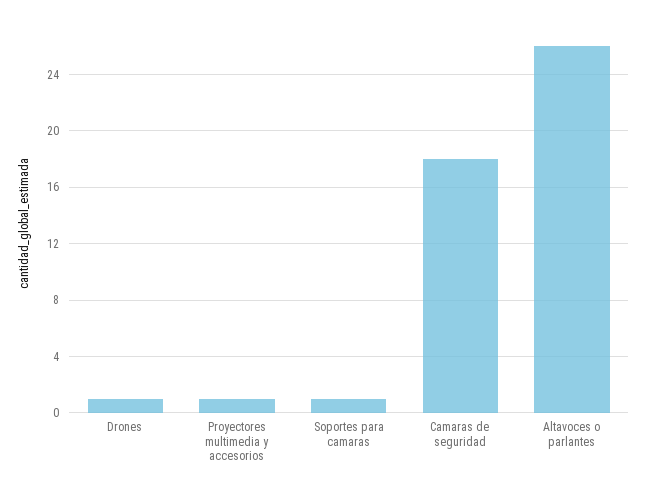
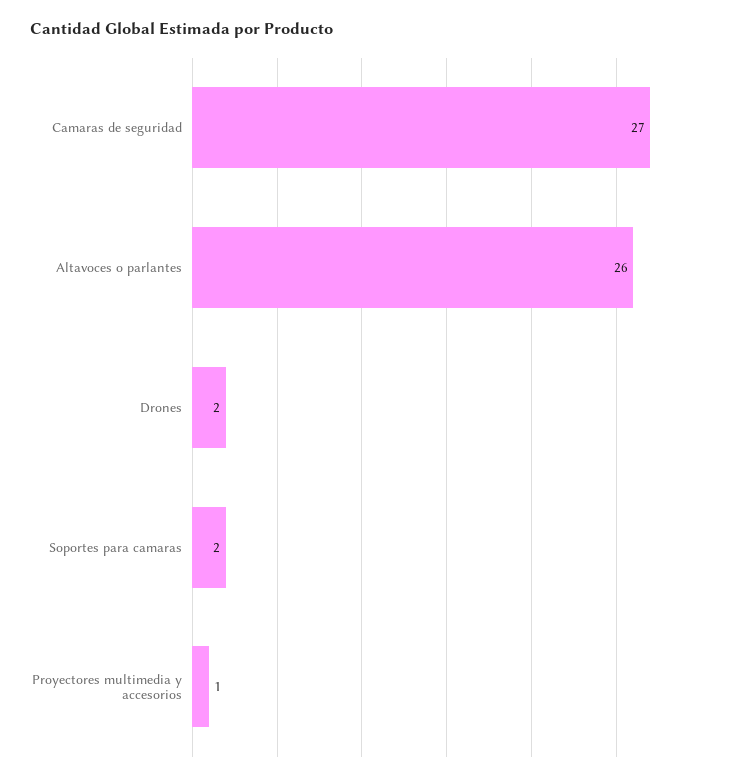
  {
-   "Drones": 1,
+   "Drones": 2,
    "Proyectores multimedia y accesorios": 1,
-   "Soportes para camaras": 1,
+   "Soportes para camaras": 2,
-   "Camaras de seguridad": 18,
+   "Camaras de seguridad": 27,
    "Altavoces o parlantes": 26
  }

